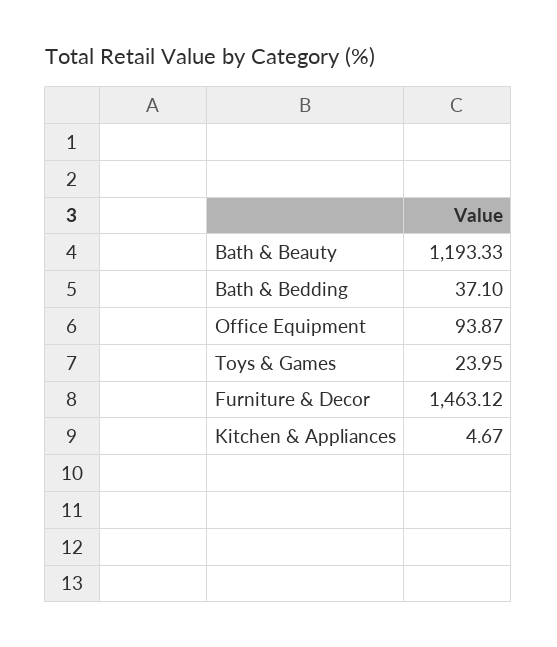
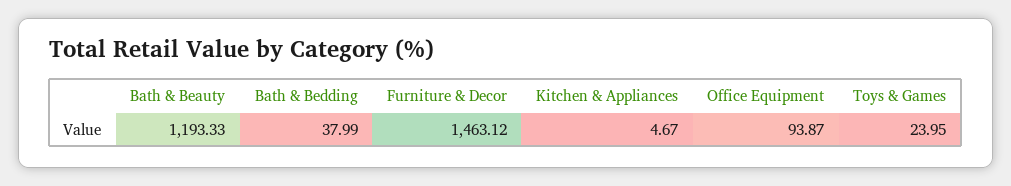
  {
    "Bath & Beauty": 1193.33,
-   "Bath & Bedding": 37.1,
+   "Bath & Bedding": 37.99,
    "Office Equipment": 93.87,
    "Toys & Games": 23.95,
    "Furniture & Decor": 1463.12,
    "Kitchen & Appliances": 4.67
  }

